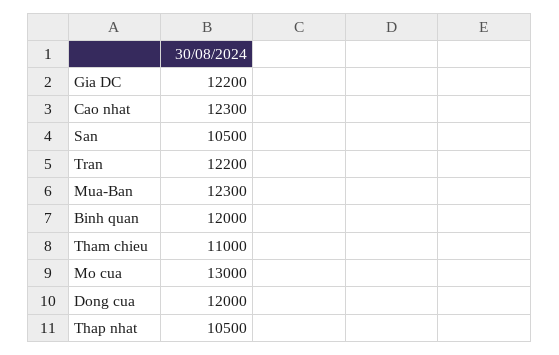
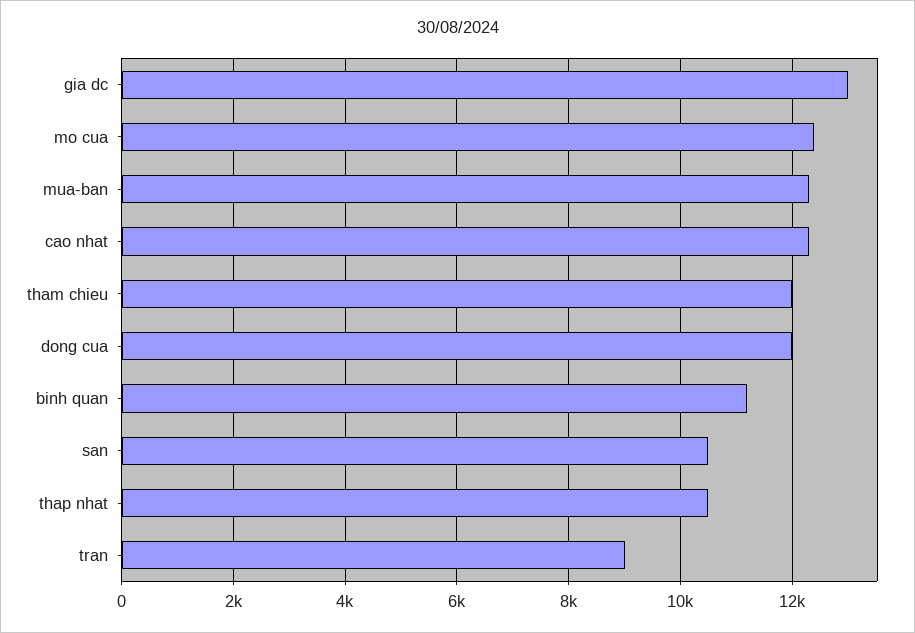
  {
-   "Gia DC": 12200,
+   "Gia DC": 13000,
    "Cao nhat": 12300,
    "San": 10500,
-   "Tran": 12200,
+   "Tran": 9000,
    "Mua-Ban": 12300,
-   "Binh quan": 12000,
+   "Binh quan": 11200,
-   "Tham chieu": 11000,
+   "Tham chieu": 12000,
-   "Mo cua": 13000,
+   "Mo cua": 12400,
    "Dong cua": 12000,
    "Thap nhat": 10500
  }

